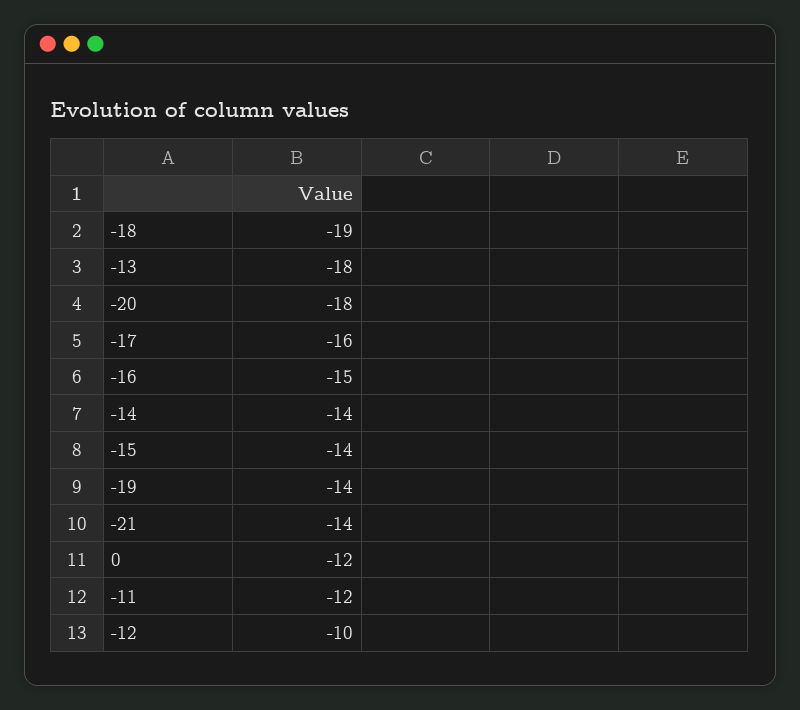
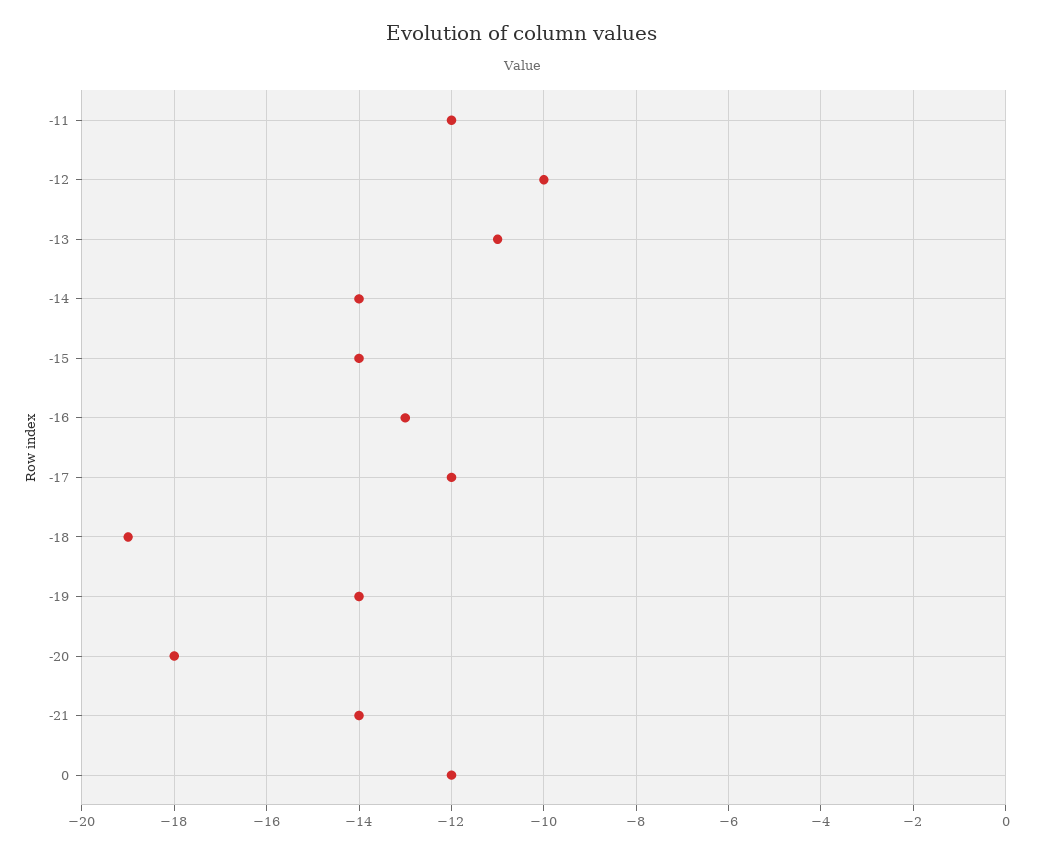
  {
    "-18": -19,
-   "-13": -18,
+   "-13": -11,
    "-20": -18,
-   "-17": -16,
+   "-17": -12,
-   "-16": -15,
+   "-16": -13,
    "-14": -14,
    "-15": -14,
    "-19": -14,
    "-21": -14,
    "0": -12,
    "-11": -12,
    "-12": -10
  }

